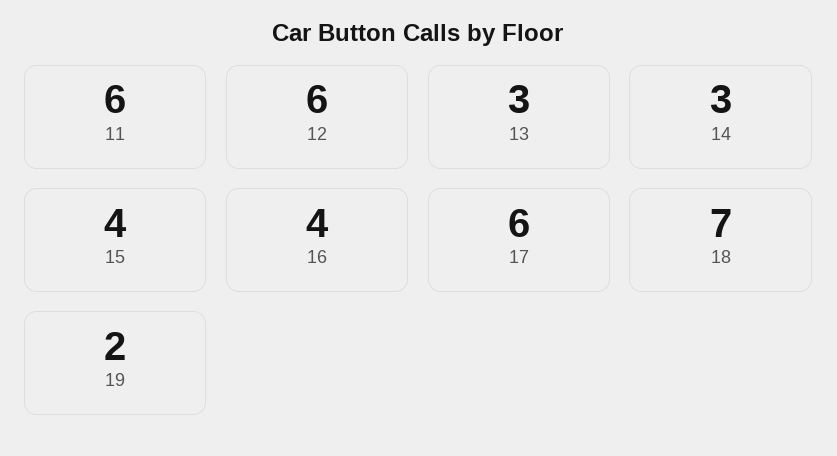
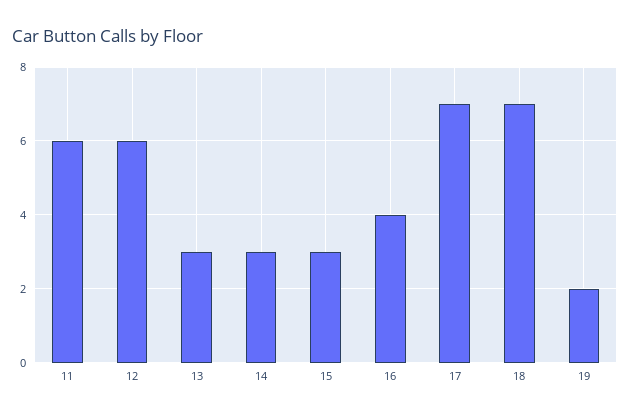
  {
    "11": 6,
    "12": 6,
    "13": 3,
    "14": 3,
-   "15": 4,
+   "15": 3,
    "16": 4,
-   "17": 6,
+   "17": 7,
    "18": 7,
    "19": 2
  }

